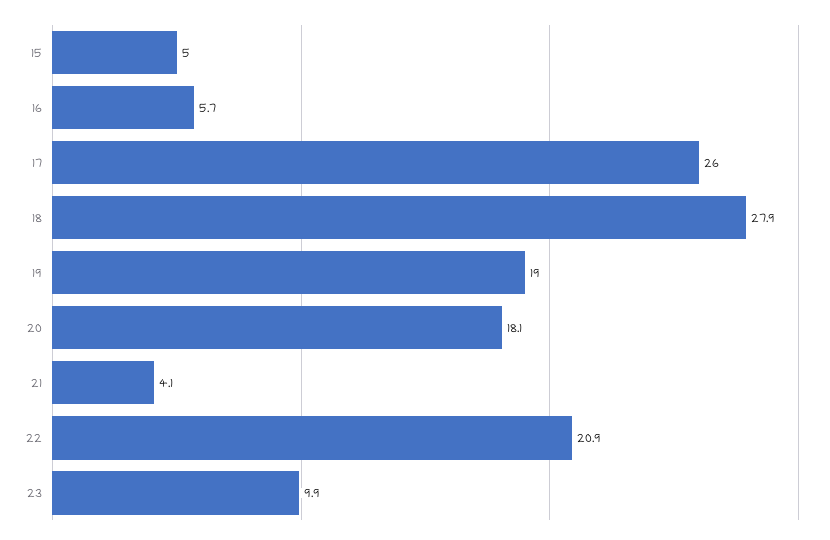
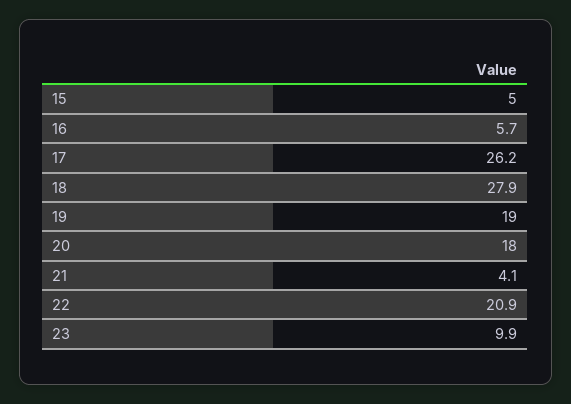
  {
    "15": 5,
    "16": 5.7,
-   "17": 26,
+   "17": 26.2,
    "18": 27.9,
    "19": 19,
-   "20": 18.1,
+   "20": 18,
    "21": 4.1,
    "22": 20.9,
    "23": 9.9
  }

